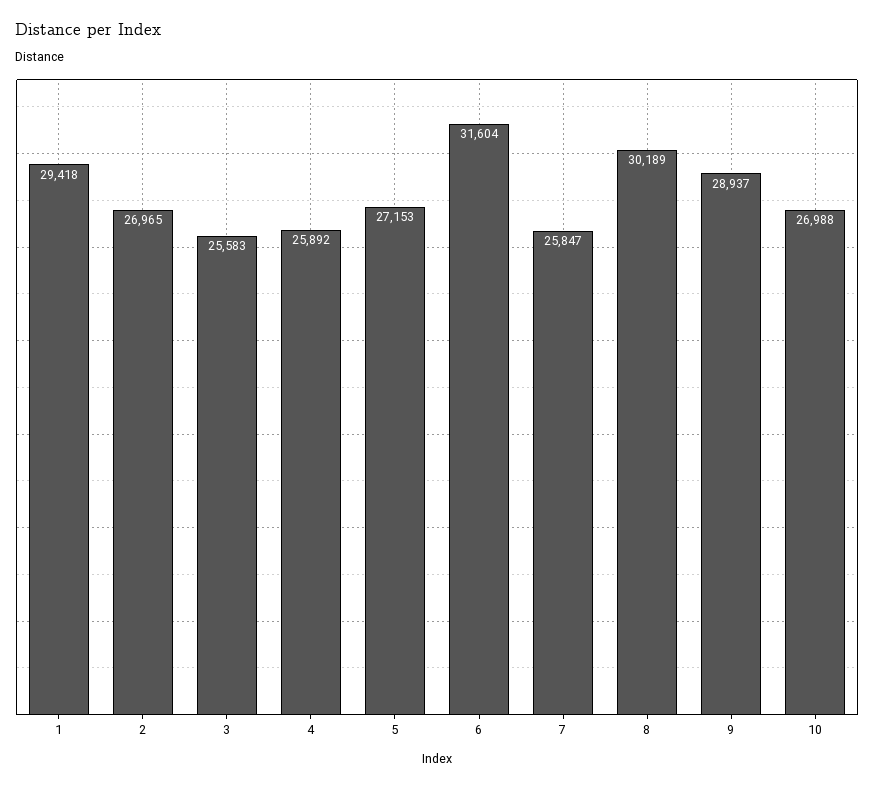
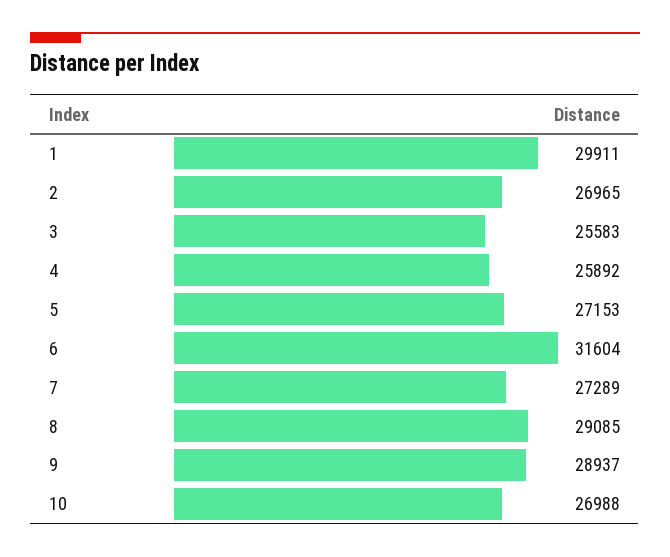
  {
-   "1": 29418,
+   "1": 29911,
    "2": 26965,
    "3": 25583,
    "4": 25892,
    "5": 27153,
    "6": 31604,
-   "7": 25847,
+   "7": 27289,
-   "8": 30189,
+   "8": 29085,
    "9": 28937,
    "10": 26988
  }

